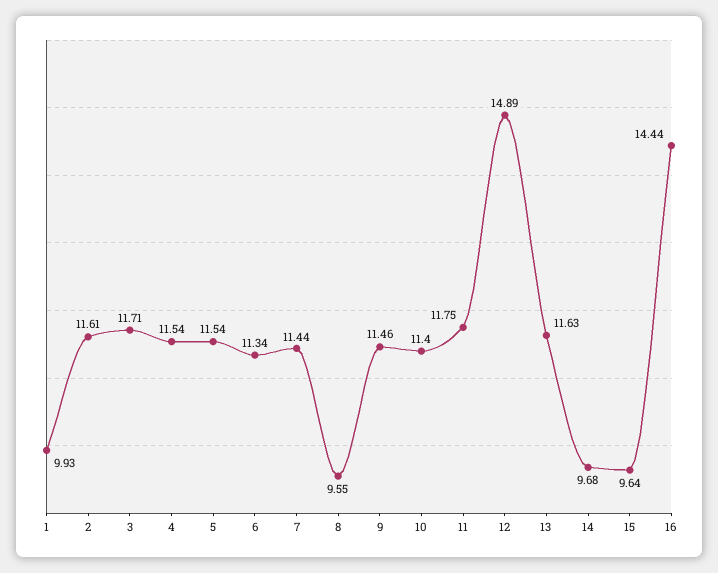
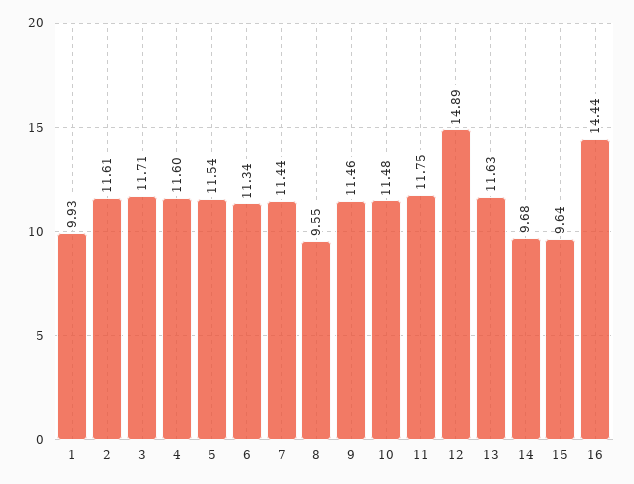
  {
    "1": 9.93,
    "2": 11.61,
    "3": 11.71,
-   "4": 11.54,
+   "4": 11.6,
    "5": 11.54,
    "6": 11.34,
    "7": 11.44,
    "8": 9.55,
    "9": 11.46,
-   "10": 11.4,
+   "10": 11.48,
    "11": 11.75,
    "12": 14.89,
    "13": 11.63,
    "14": 9.68,
    "15": 9.64,
    "16": 14.44
  }

